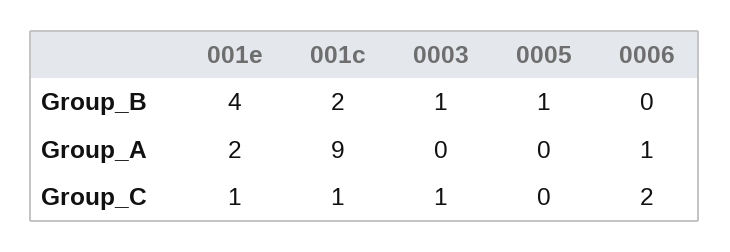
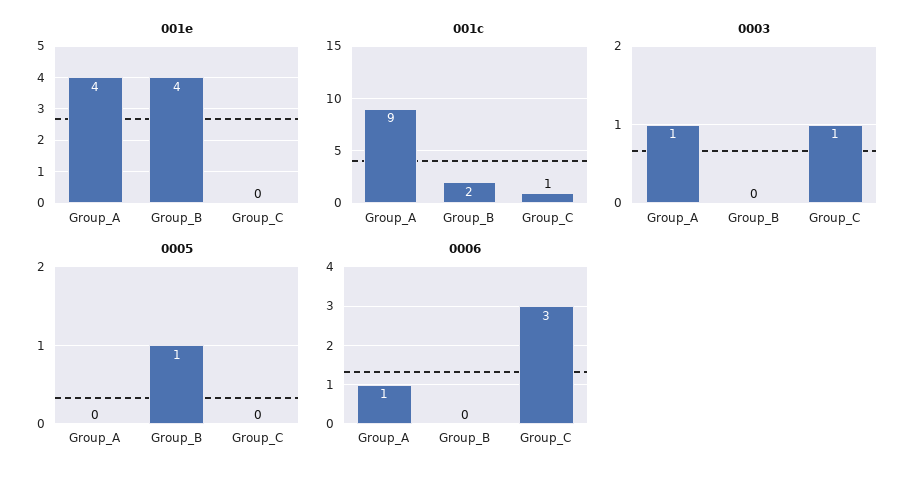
  {
    "001e": {
      "Group_B": 4,
-     "Group_A": 2,
+     "Group_A": 4,
-     "Group_C": 1
+     "Group_C": 0
    },
    "001c": {
      "Group_B": 2,
      "Group_A": 9,
      "Group_C": 1
    },
    "0003": {
-     "Group_B": 1,
+     "Group_B": 0,
-     "Group_A": 0,
+     "Group_A": 1,
      "Group_C": 1
    },
    "0005": {
      "Group_B": 1,
      "Group_A": 0,
      "Group_C": 0
    },
    "0006": {
      "Group_B": 0,
      "Group_A": 1,
-     "Group_C": 2
+     "Group_C": 3
    }
  }

